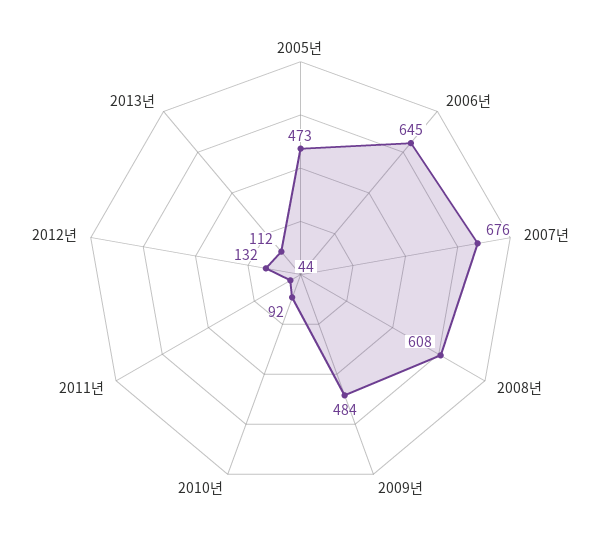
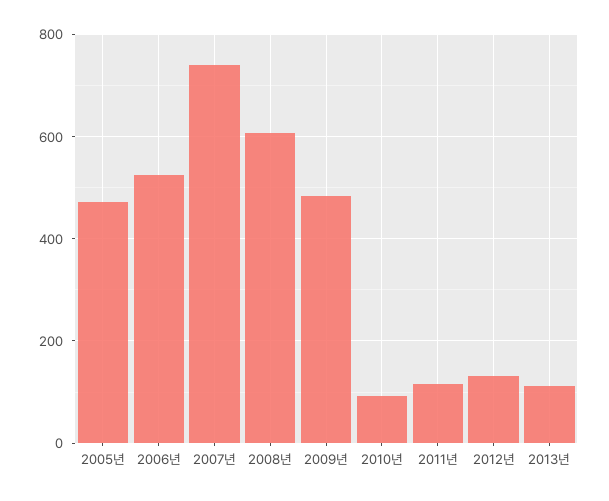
  {
    "2005년": 473,
-   "2006년": 645,
+   "2006년": 520,
-   "2007년": 676,
+   "2007년": 740,
    "2008년": 608,
    "2009년": 484,
    "2010년": 92,
-   "2011년": 44,
+   "2011년": 120,
    "2012년": 132,
    "2013년": 112
  }

